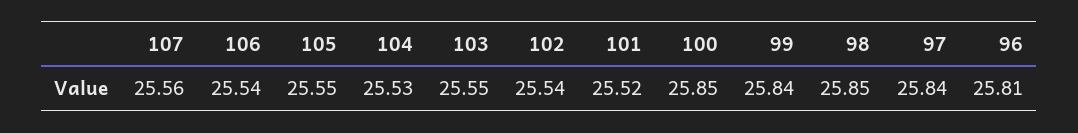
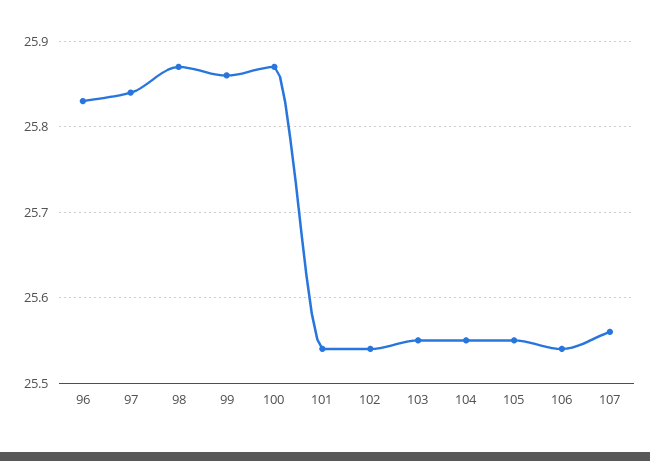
  {
    "107": 25.56,
    "106": 25.54,
    "105": 25.55,
-   "104": 25.53,
+   "104": 25.55,
    "103": 25.55,
    "102": 25.54,
-   "101": 25.52,
+   "101": 25.54,
-   "100": 25.85,
+   "100": 25.87,
-   "99": 25.84,
+   "99": 25.86,
-   "98": 25.85,
+   "98": 25.87,
    "97": 25.84,
-   "96": 25.81
+   "96": 25.83
  }

